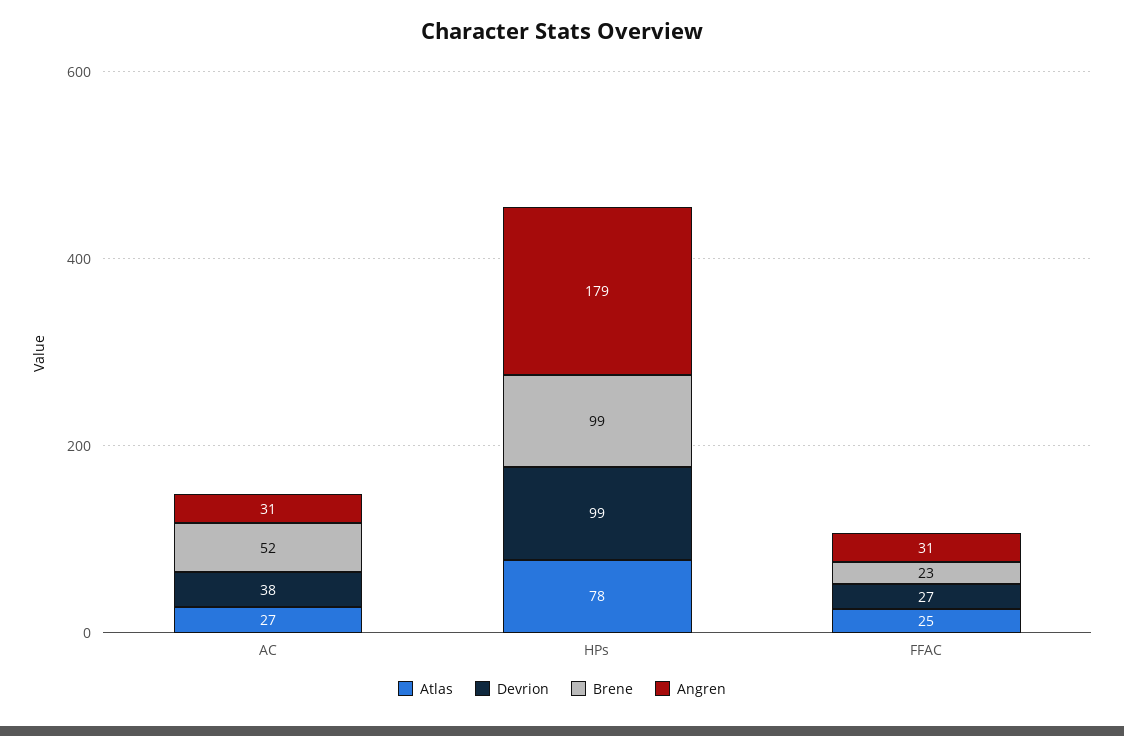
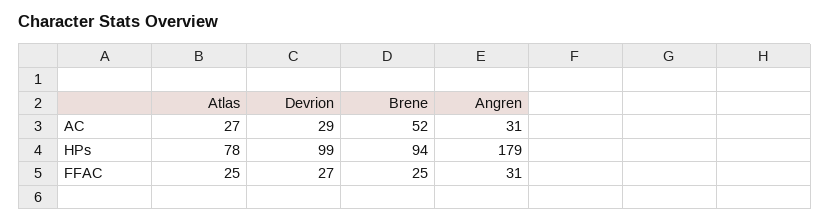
  {
    "Atlas": {
      "AC": 27,
      "HPs": 78,
      "FFAC": 25
    },
    "Devrion": {
-     "AC": 38,
+     "AC": 29,
      "HPs": 99,
      "FFAC": 27
    },
    "Brene": {
      "AC": 52,
-     "HPs": 99,
+     "HPs": 94,
-     "FFAC": 23
+     "FFAC": 25
    },
    "Angren": {
      "AC": 31,
      "HPs": 179,
      "FFAC": 31
    }
  }

